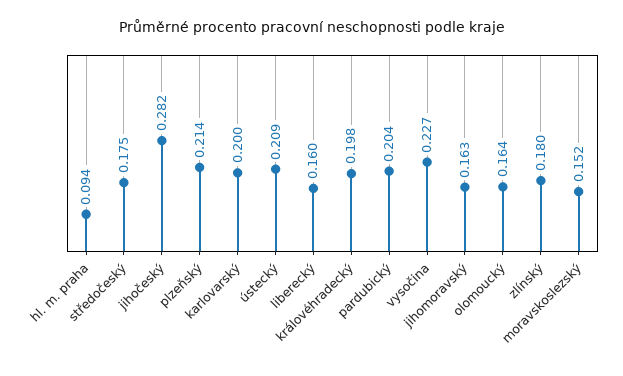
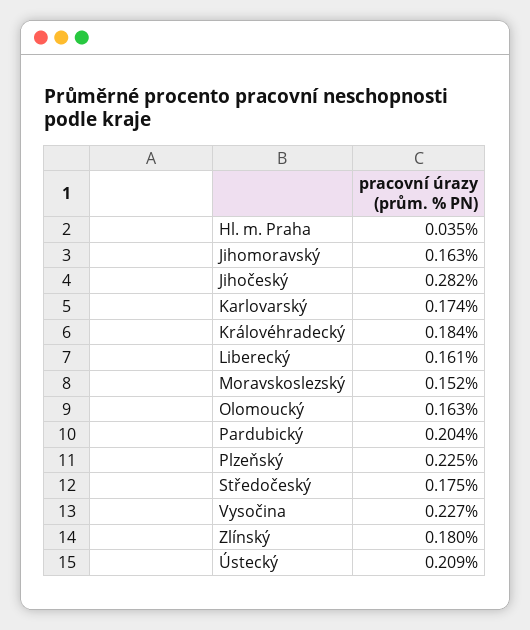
  {
-   "hl. m. praha": 0.094,
+   "hl. m. praha": 0.035,
    "středočeský": 0.175,
    "jihočeský": 0.282,
-   "plzeňský": 0.214,
+   "plzeňský": 0.225,
-   "karlovarský": 0.2,
+   "karlovarský": 0.174,
    "ústecký": 0.209,
-   "liberecký": 0.16,
+   "liberecký": 0.161,
-   "královéhradecký": 0.198,
+   "královéhradecký": 0.184,
    "pardubický": 0.204,
    "vysočina": 0.227,
    "jihomoravský": 0.163,
-   "olomoucký": 0.164,
+   "olomoucký": 0.163,
    "zlínský": 0.18,
    "moravskoslezský": 0.152
  }

